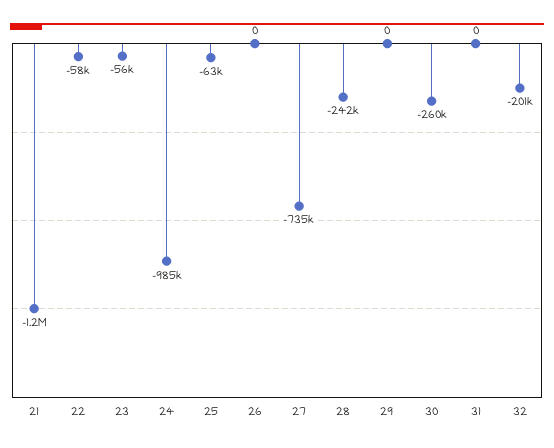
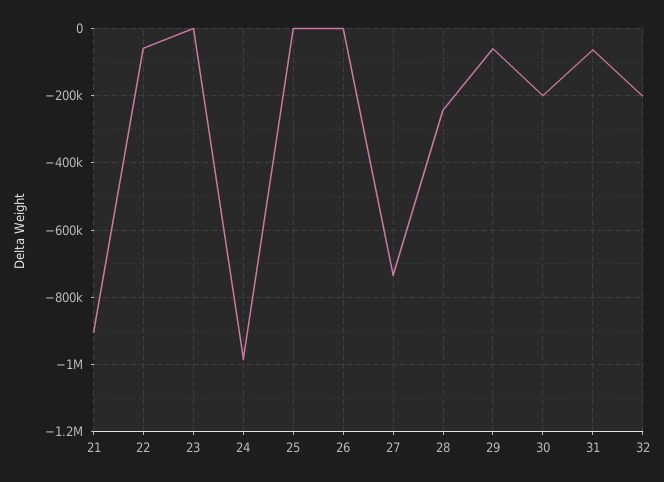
  {
-   "21": -1200000,
+   "21": -900000,
    "22": -58000,
-   "23": -56000,
+   "23": 0,
    "24": -985000,
-   "25": -63000,
+   "25": 0,
    "26": 0,
    "27": -735000,
    "28": -242000,
-   "29": 0,
+   "29": -60000,
-   "30": -260000,
+   "30": -200000,
-   "31": 0,
+   "31": -60000,
    "32": -201000
  }

